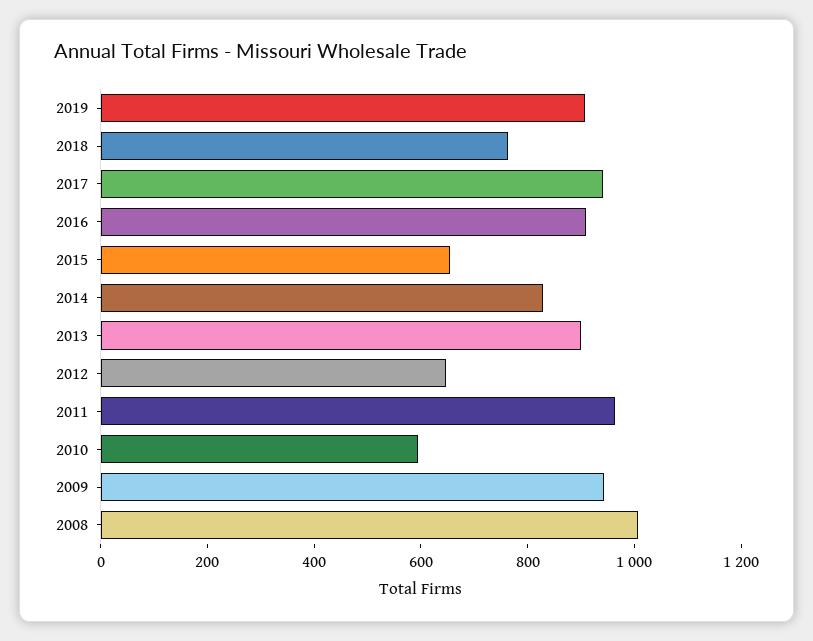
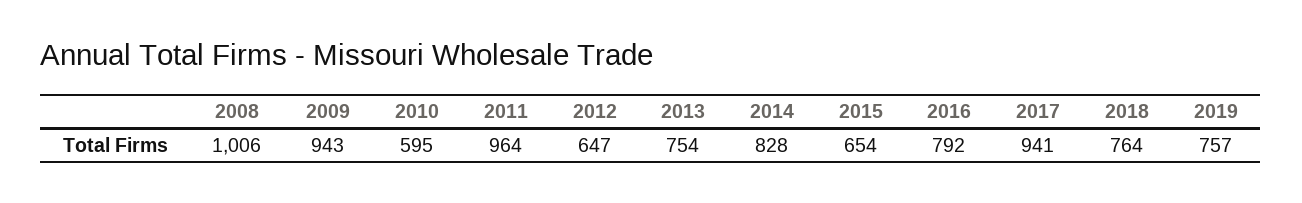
  {
-   "2019": 900,
+   "2019": 757,
    "2018": 764,
    "2017": 941,
-   "2016": 900,
+   "2016": 792,
    "2015": 654,
    "2014": 828,
-   "2013": 900,
+   "2013": 754,
    "2012": 647,
    "2011": 964,
    "2010": 595,
    "2009": 943,
    "2008": 1006
  }

